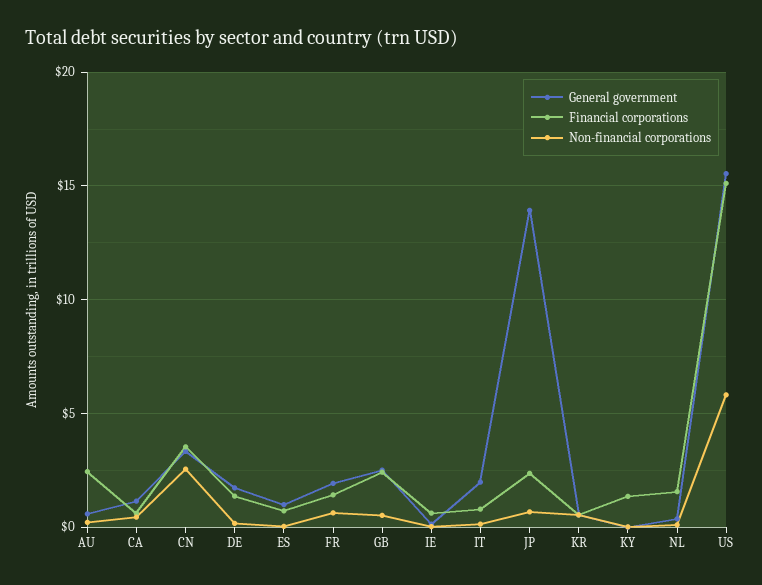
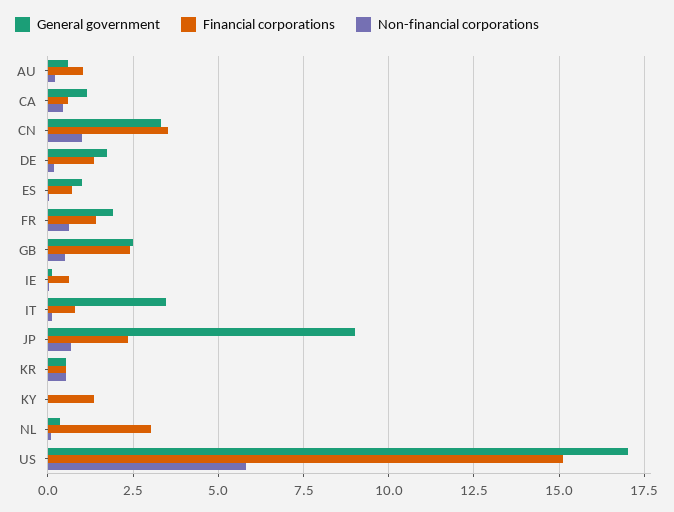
  {
    "General government": {
      "AU": 0.5,
      "CA": 1.25,
      "CN": 3.25,
      "DE": 1.75,
      "ES": 1,
      "FR": 2,
      "GB": 2.5,
      "IE": 0.25,
-     "IT": 2,
+     "IT": 3.5,
-     "JP": 14,
+     "JP": 9,
      "KR": 0.5,
      "KY": 0,
      "NL": 0.25,
-     "US": 15.5
+     "US": 17
    },
    "Financial corporations": {
-     "AU": 2.5,
+     "AU": 1,
      "CA": 0.5,
      "CN": 3.5,
      "DE": 1.25,
      "ES": 0.75,
      "FR": 1.5,
      "GB": 2.5,
      "IE": 0.5,
      "IT": 0.75,
      "JP": 2.25,
      "KR": 0.5,
      "KY": 1.25,
-     "NL": 1.5,
+     "NL": 3,
      "US": 15
    },
    "Non-financial corporations": {
      "AU": 0.25,
      "CA": 0.5,
-     "CN": 2.5,
+     "CN": 1,
      "DE": 0.25,
      "ES": 0,
      "FR": 0.5,
      "GB": 0.5,
      "IE": 0,
      "IT": 0.25,
      "JP": 0.75,
      "KR": 0.5,
      "KY": 0,
      "NL": 0,
      "US": 5.75
    }
  }

